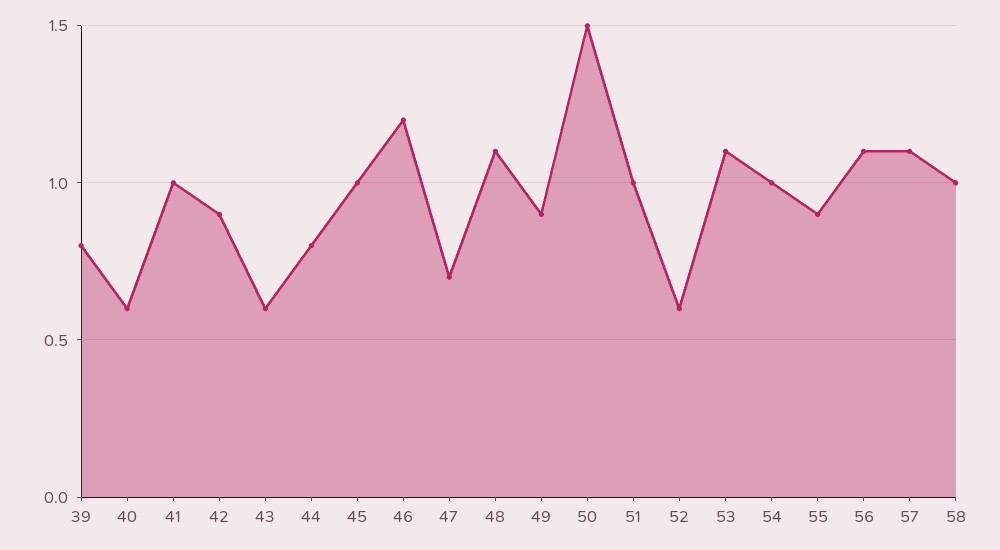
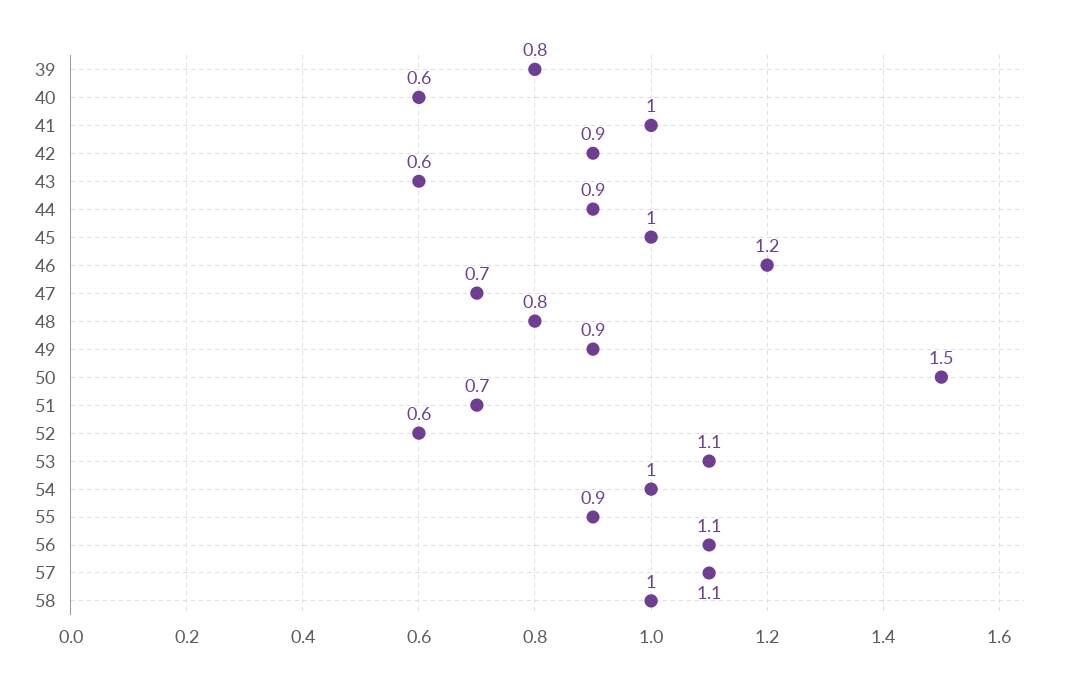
  {
    "39": 0.8,
    "40": 0.6,
    "41": 1,
    "42": 0.9,
    "43": 0.6,
-   "44": 0.8,
+   "44": 0.9,
    "45": 1,
    "46": 1.2,
    "47": 0.7,
-   "48": 1.1,
+   "48": 0.8,
    "49": 0.9,
    "50": 1.5,
-   "51": 1,
+   "51": 0.7,
    "52": 0.6,
    "53": 1.1,
    "54": 1,
    "55": 0.9,
    "56": 1.1,
    "57": 1.1,
    "58": 1
  }

